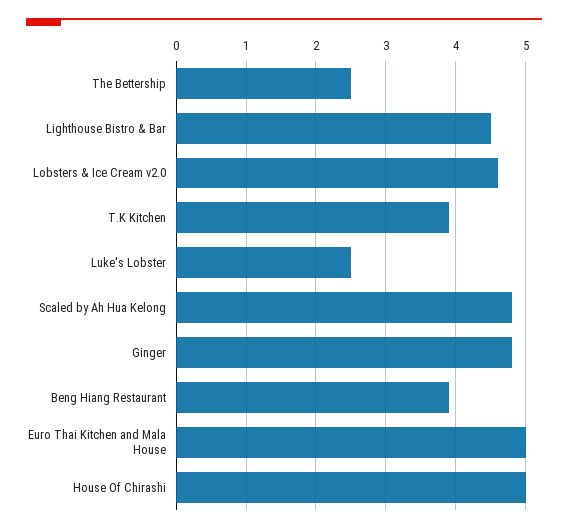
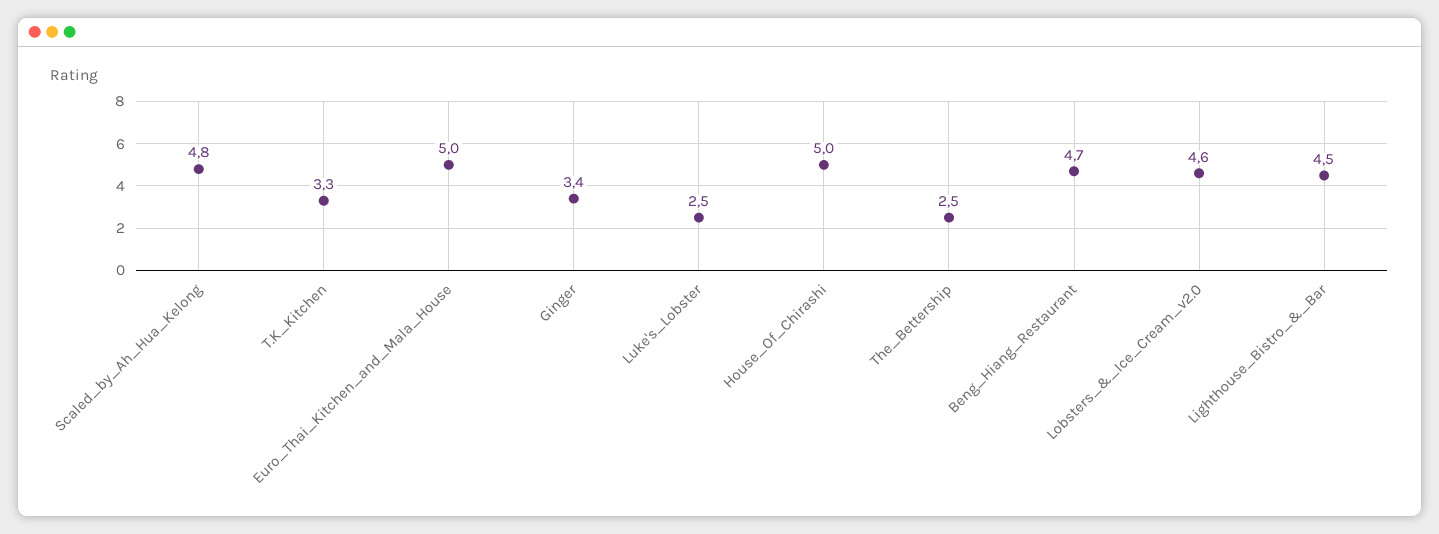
  {
    "The Bettership": 2.5,
    "Lighthouse Bistro & Bar": 4.5,
    "Lobsters & Ice Cream v2.0": 4.6,
-   "T.K Kitchen": 3.9,
+   "T.K Kitchen": 3.3,
    "Luke's Lobster": 2.5,
    "Scaled by Ah Hua Kelong": 4.8,
-   "Ginger": 4.8,
+   "Ginger": 3.4,
-   "Beng Hiang Restaurant": 3.9,
+   "Beng Hiang Restaurant": 4.7,
    "Euro Thai Kitchen and Mala House": 5,
    "House Of Chirashi": 5
  }

